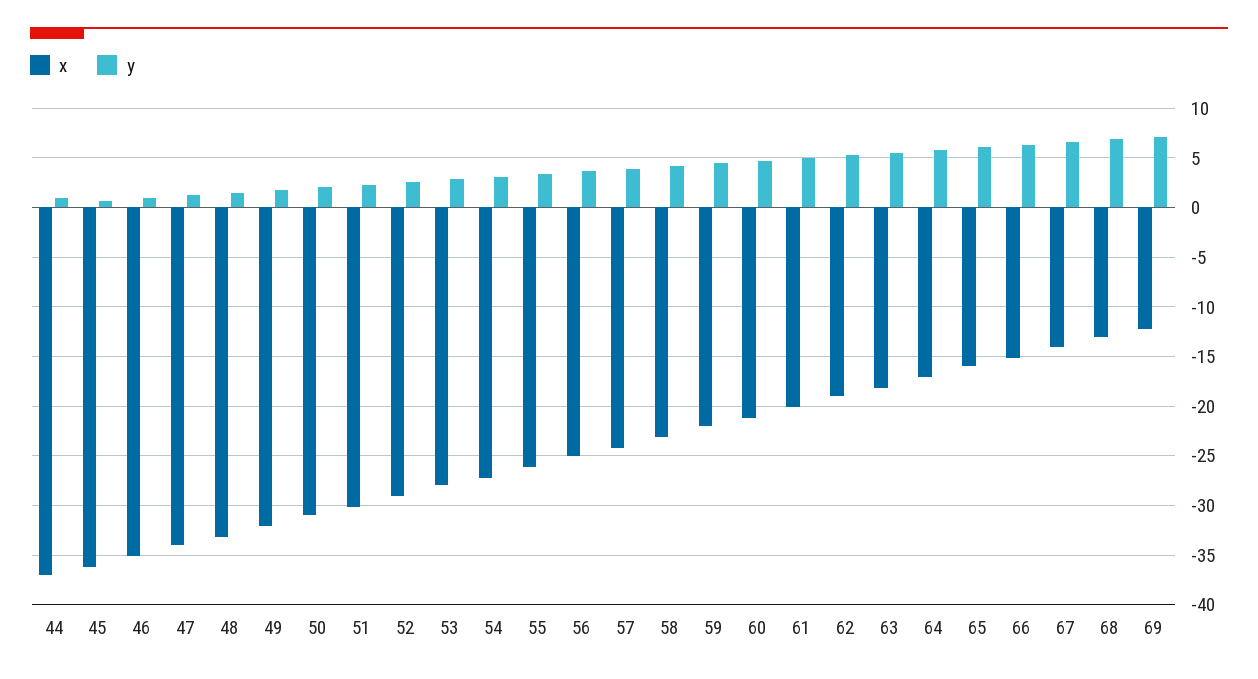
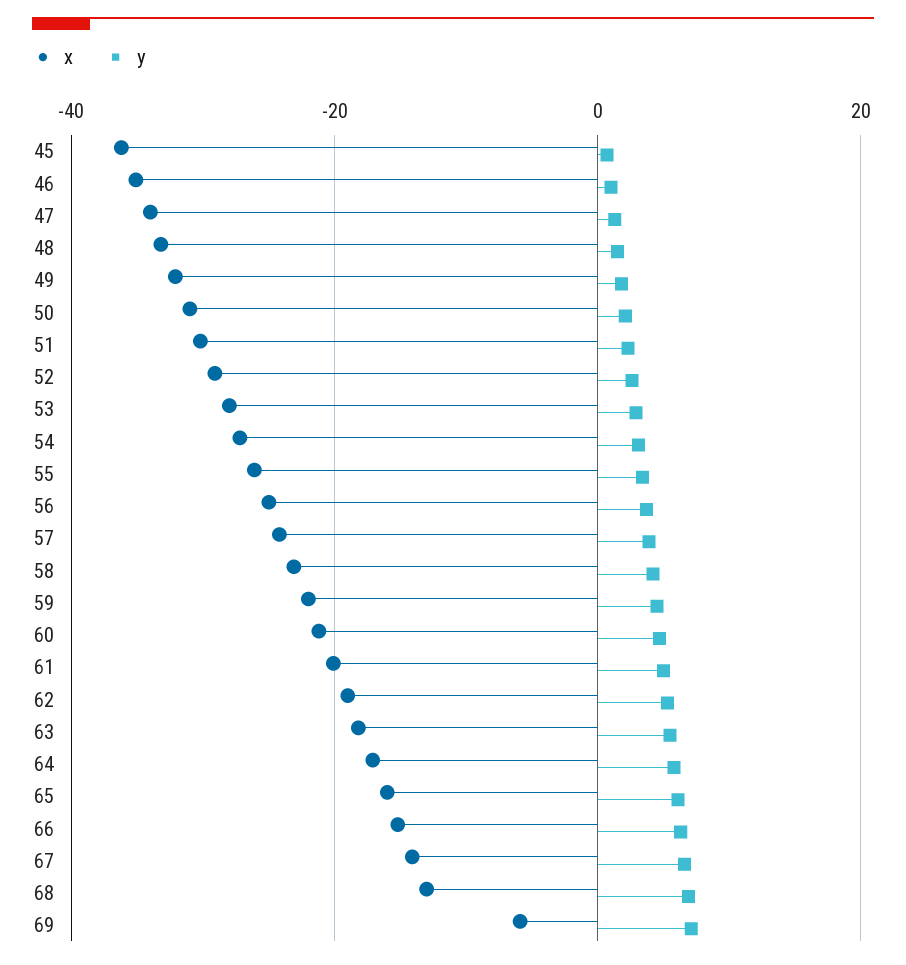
  {
    "x": {
-     "44": -37,
      "45": -36,
      "46": -35,
      "47": -34,
      "48": -33,
      "49": -32,
      "50": -31,
      "51": -30,
      "52": -29,
      "53": -28,
      "54": -27,
      "55": -26,
      "56": -25,
      "57": -24,
      "58": -23,
      "59": -22,
      "60": -21,
      "61": -20,
      "62": -19,
      "63": -18,
      "64": -17,
      "65": -16,
      "66": -15,
      "67": -14,
      "68": -13,
-     "69": -12
+     "69": -6
    },
    "y": {
-     "44": 1,
      "45": 1,
      "46": 1,
      "47": 1,
      "48": 2,
      "49": 2,
      "50": 2,
      "51": 2,
      "52": 3,
      "53": 3,
      "54": 3,
      "55": 3,
      "56": 4,
      "57": 4,
      "58": 4,
      "59": 5,
      "60": 5,
      "61": 5,
      "62": 5,
      "63": 6,
      "64": 6,
      "65": 6,
      "66": 6,
      "67": 7,
      "68": 7,
      "69": 7
    }
  }

